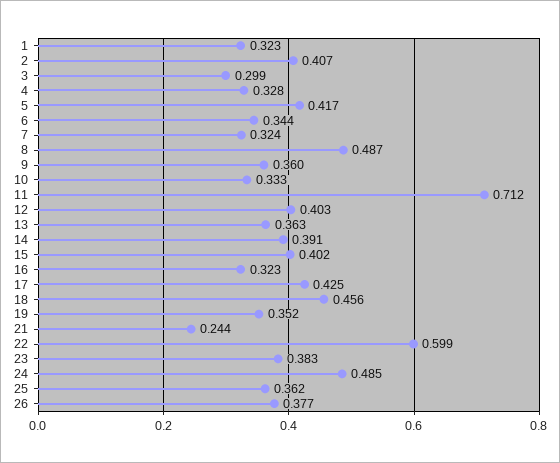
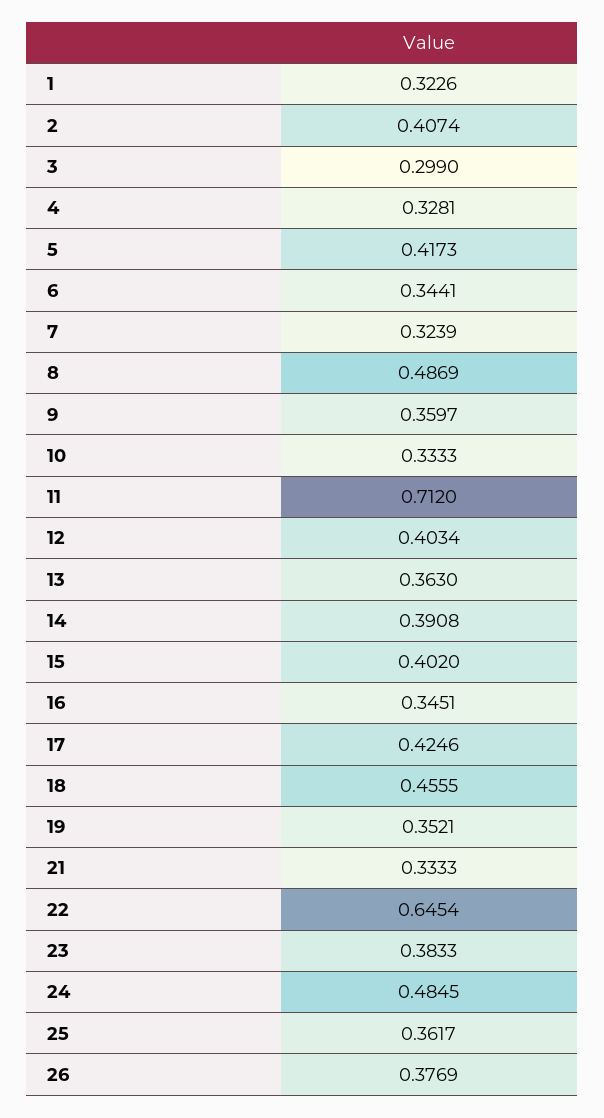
  {
    "1": 0.3226,
    "2": 0.4074,
    "3": 0.299,
    "4": 0.3281,
    "5": 0.4173,
    "6": 0.3441,
    "7": 0.3239,
    "8": 0.4869,
    "9": 0.3597,
    "10": 0.3333,
    "11": 0.712,
    "12": 0.4034,
    "13": 0.363,
    "14": 0.3908,
    "15": 0.402,
-   "16": 0.323,
+   "16": 0.3451,
    "17": 0.4246,
    "18": 0.4555,
    "19": 0.3521,
-   "21": 0.244,
+   "21": 0.3333,
-   "22": 0.599,
+   "22": 0.6454,
    "23": 0.3833,
    "24": 0.4845,
    "25": 0.3617,
    "26": 0.3769
  }

